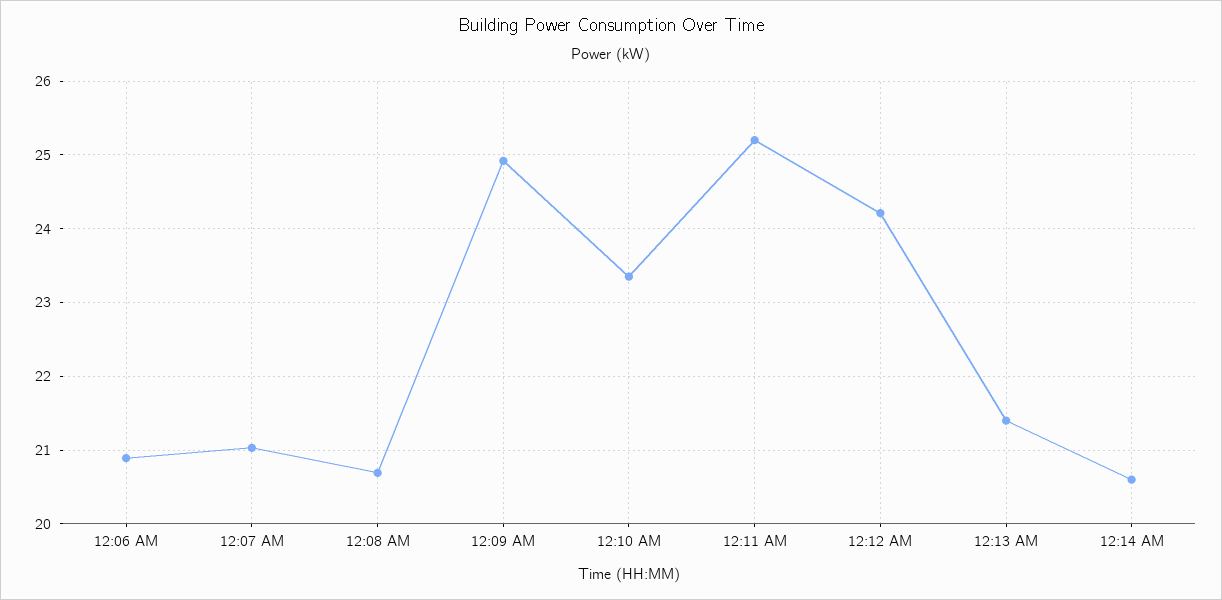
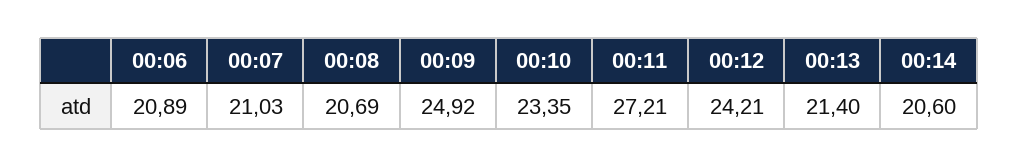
  {
    "12:06 AM": 20.89,
    "12:07 AM": 21.03,
    "12:08 AM": 20.69,
    "12:09 AM": 24.92,
    "12:10 AM": 23.35,
-   "12:11 AM": 25.2,
+   "12:11 AM": 27.21,
    "12:12 AM": 24.21,
    "12:13 AM": 21.4,
    "12:14 AM": 20.6
  }

